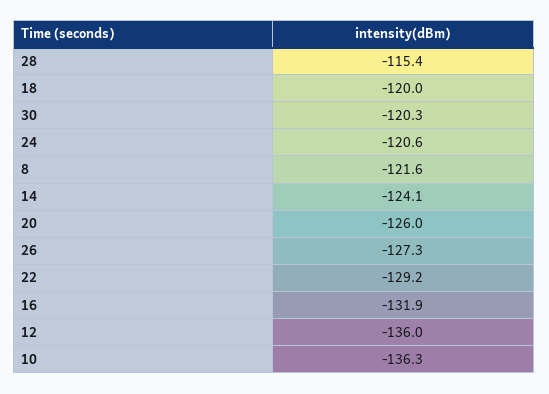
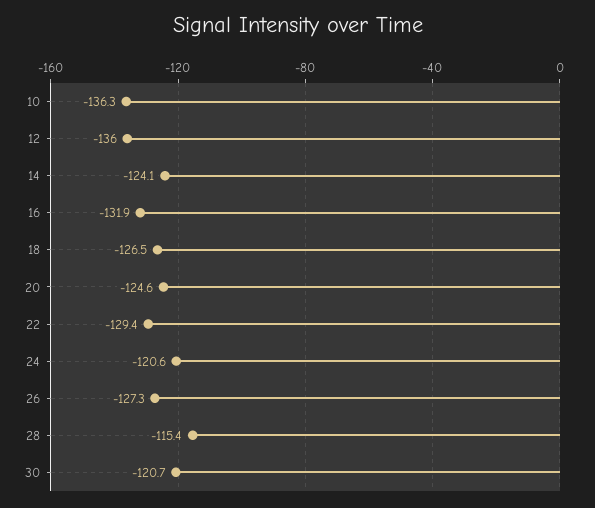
  {
    "28": -115.4,
-   "18": -120,
+   "18": -126.5,
-   "30": -120.3,
+   "30": -120.7,
    "24": -120.6,
-   "8": -121.6,
    "14": -124.1,
-   "20": -126,
+   "20": -124.6,
    "26": -127.3,
-   "22": -129.2,
+   "22": -129.4,
    "16": -131.9,
    "12": -136,
    "10": -136.3
  }

